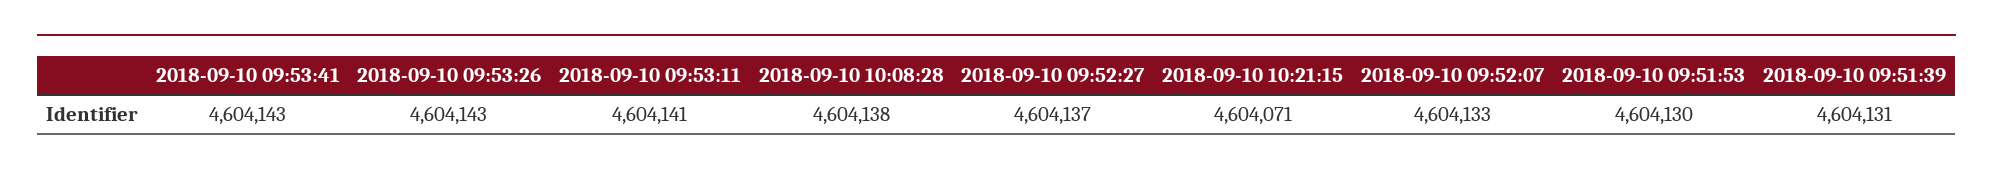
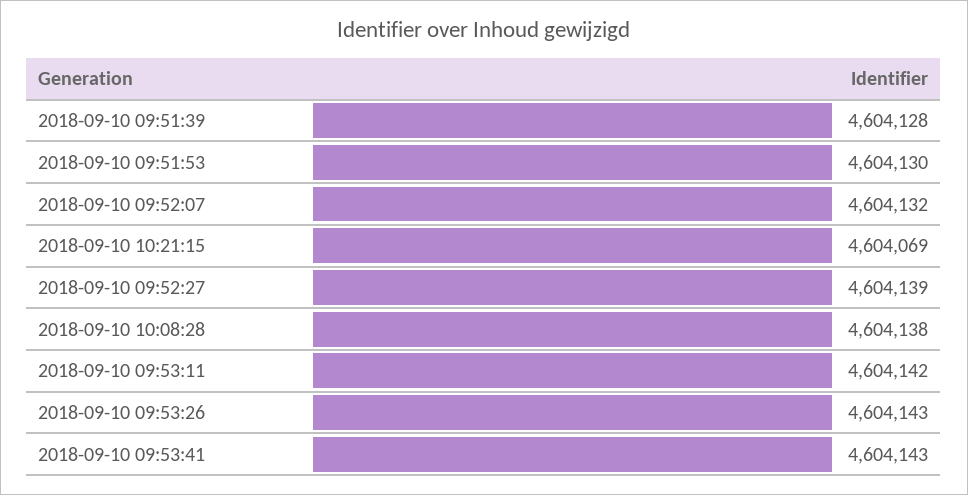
  {
    "2018-09-10 09:53:41": 4604143,
    "2018-09-10 09:53:26": 4604143,
-   "2018-09-10 09:53:11": 4604141,
+   "2018-09-10 09:53:11": 4604142,
    "2018-09-10 10:08:28": 4604138,
-   "2018-09-10 09:52:27": 4604137,
+   "2018-09-10 09:52:27": 4604139,
-   "2018-09-10 10:21:15": 4604071,
+   "2018-09-10 10:21:15": 4604069,
-   "2018-09-10 09:52:07": 4604133,
+   "2018-09-10 09:52:07": 4604132,
    "2018-09-10 09:51:53": 4604130,
-   "2018-09-10 09:51:39": 4604131
+   "2018-09-10 09:51:39": 4604128
  }

